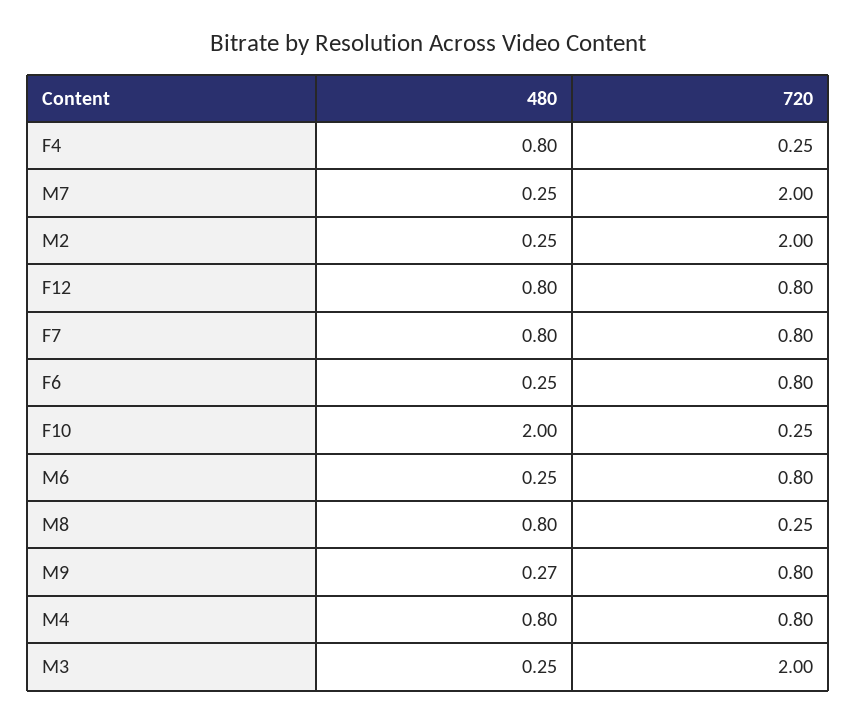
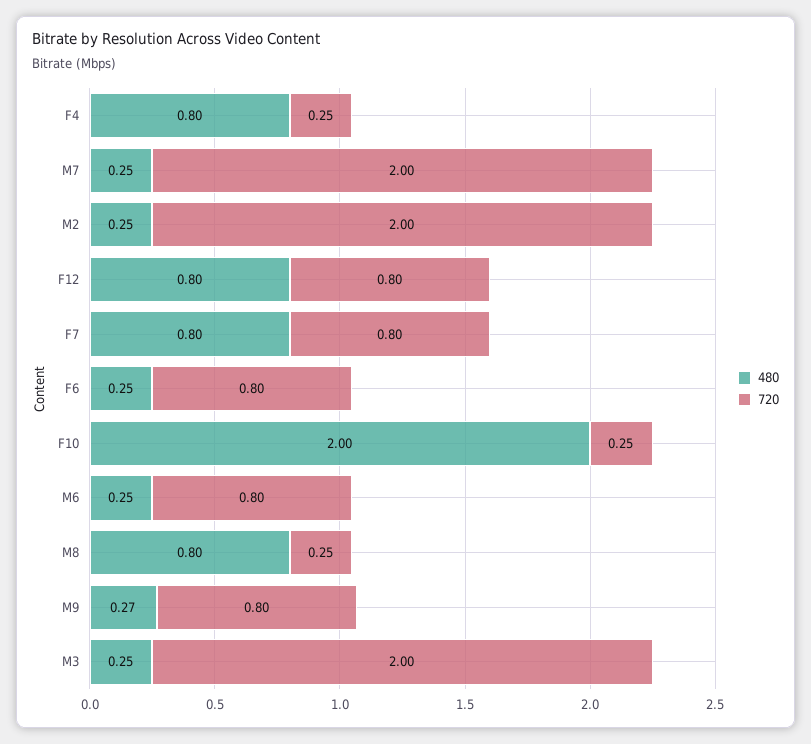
  {
    "480": {
      "F4": 0.8,
      "M7": 0.25,
      "M2": 0.25,
      "F12": 0.8,
      "F7": 0.8,
      "F6": 0.25,
      "F10": 2,
      "M6": 0.25,
      "M8": 0.8,
      "M9": 0.27,
-     "M4": 0.8,
      "M3": 0.25
    },
    "720": {
      "F4": 0.25,
      "M7": 2,
      "M2": 2,
      "F12": 0.8,
      "F7": 0.8,
      "F6": 0.8,
      "F10": 0.25,
      "M6": 0.8,
      "M8": 0.25,
      "M9": 0.8,
-     "M4": 0.8,
      "M3": 2
    }
  }

